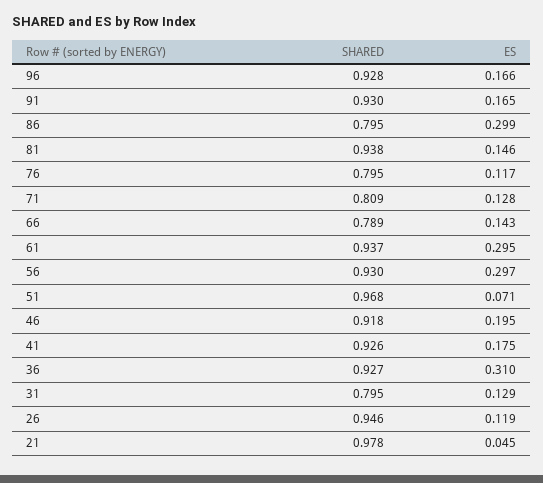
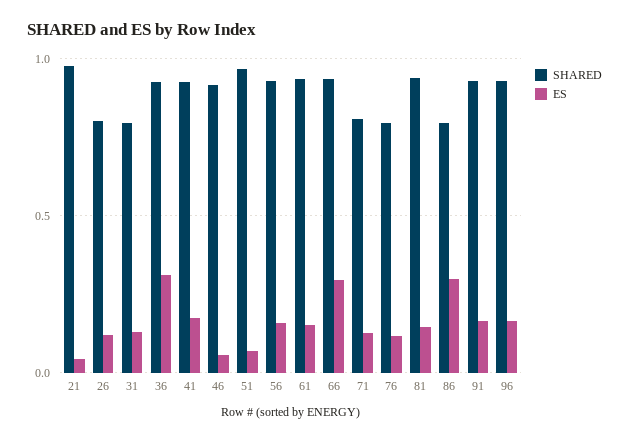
  {
    "SHARED": {
      "96": 0.928,
      "91": 0.93,
      "86": 0.795,
      "81": 0.938,
      "76": 0.795,
      "71": 0.809,
-     "66": 0.789,
+     "66": 0.95,
      "61": 0.937,
      "56": 0.93,
      "51": 0.968,
      "46": 0.918,
      "41": 0.926,
      "36": 0.927,
      "31": 0.795,
-     "26": 0.946,
+     "26": 0.8,
      "21": 0.978
    },
    "ES": {
      "96": 0.166,
      "91": 0.165,
      "86": 0.299,
      "81": 0.146,
      "76": 0.117,
      "71": 0.128,
-     "66": 0.143,
+     "66": 0.3,
-     "61": 0.295,
+     "61": 0.15,
-     "56": 0.297,
+     "56": 0.15,
      "51": 0.071,
-     "46": 0.195,
+     "46": 0.05,
      "41": 0.175,
      "36": 0.31,
      "31": 0.129,
      "26": 0.119,
      "21": 0.045
    }
  }

